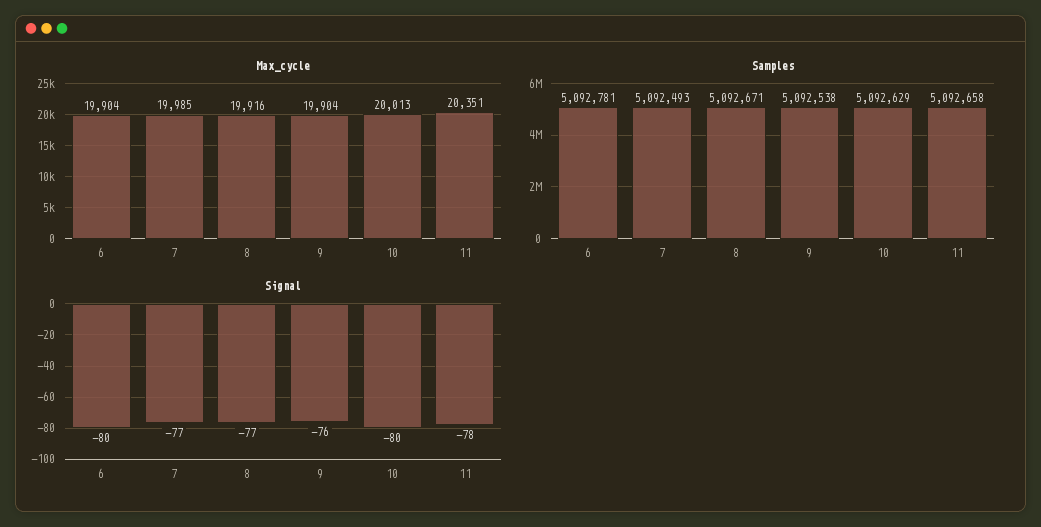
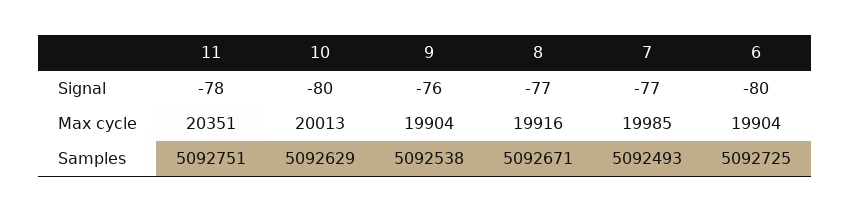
  {
    "Max_cycle": {
      "6": 19904,
      "7": 19985,
      "8": 19916,
      "9": 19904,
      "10": 20013,
      "11": 20351
    },
    "Samples": {
-     "6": 5092781,
+     "6": 5092725,
      "7": 5092493,
      "8": 5092671,
      "9": 5092538,
      "10": 5092629,
-     "11": 5092658
+     "11": 5092751
    },
    "Signal": {
      "6": -80,
      "7": -77,
      "8": -77,
      "9": -76,
      "10": -80,
      "11": -78
    }
  }

